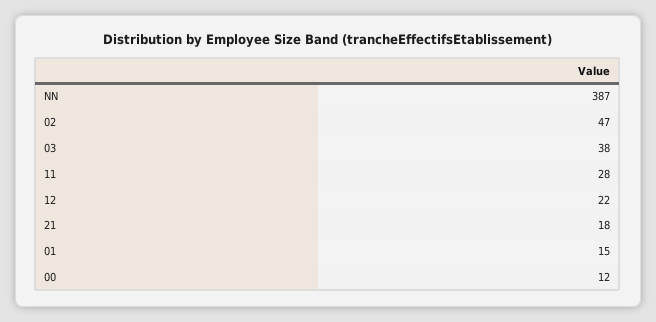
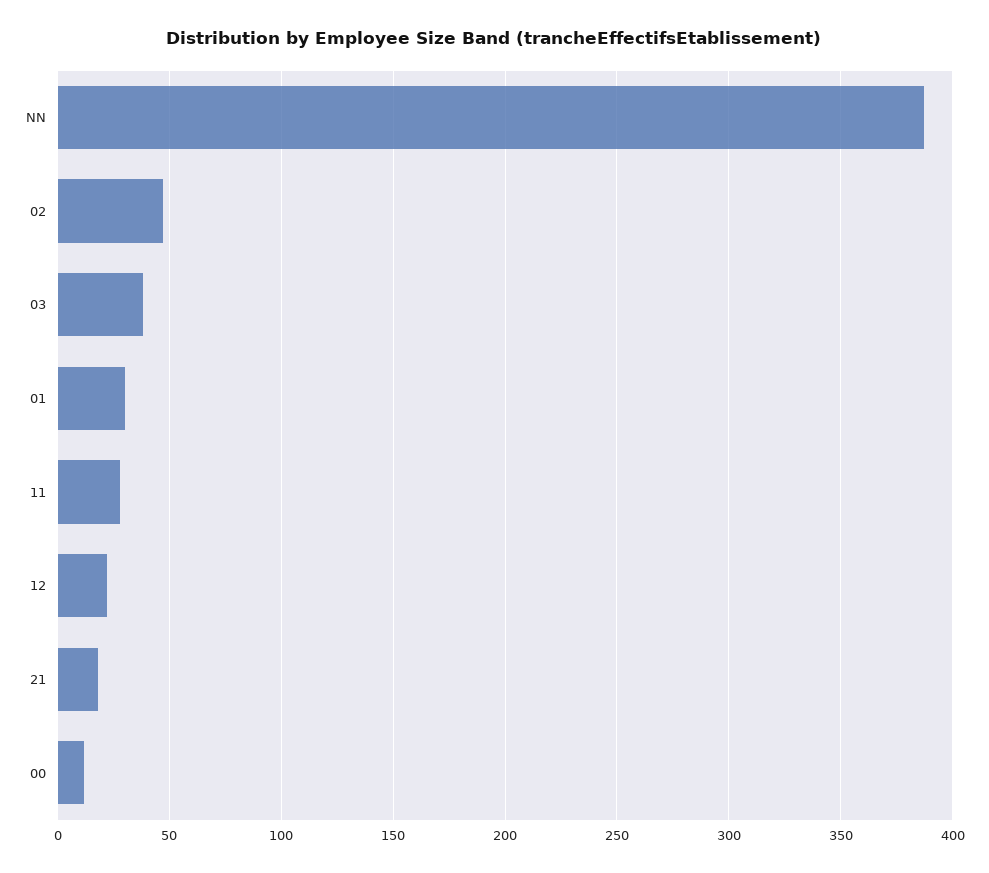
  {
    "NN": 387,
    "02": 47,
    "03": 38,
    "11": 28,
    "12": 22,
    "21": 18,
-   "01": 15,
+   "01": 30,
    "00": 12
  }

